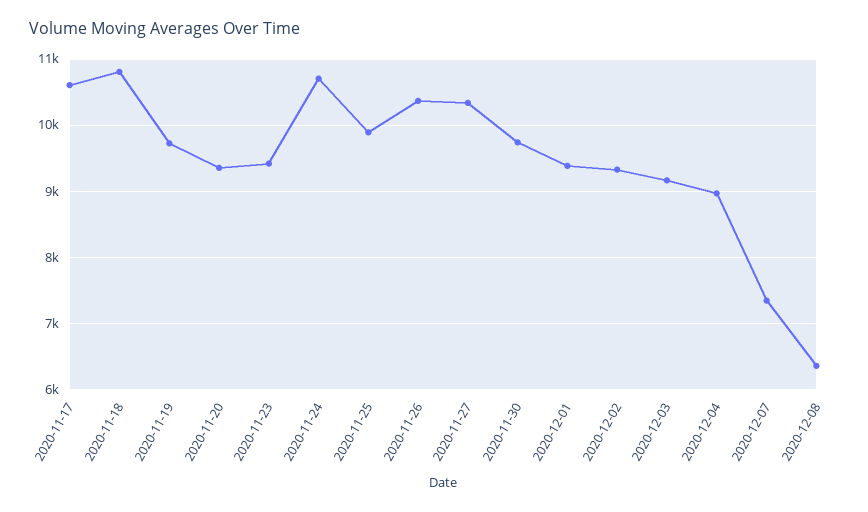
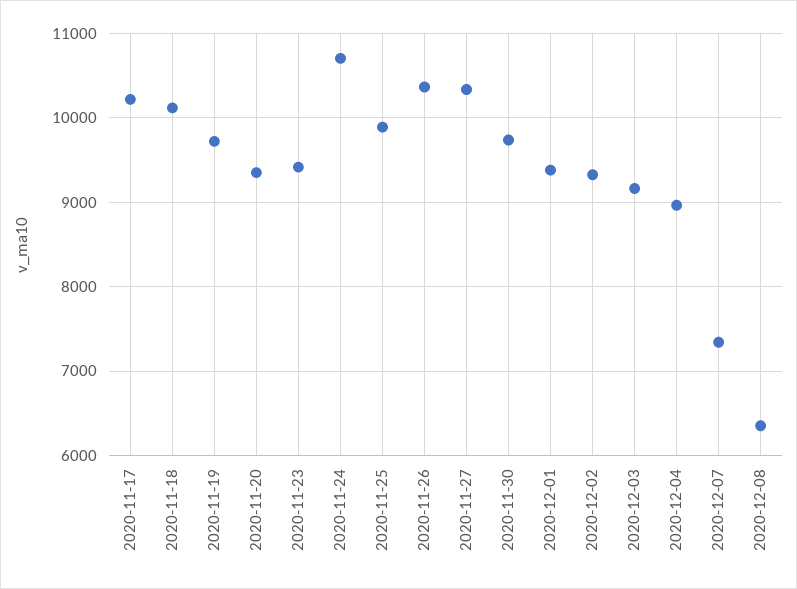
  {
-   "2020-11-17": 10600,
+   "2020-11-17": 10200,
-   "2020-11-18": 10800,
+   "2020-11-18": 10100,
    "2020-11-19": 9700,
    "2020-11-20": 9400,
    "2020-11-23": 9400,
    "2020-11-24": 10700,
    "2020-11-25": 9900,
    "2020-11-26": 10400,
    "2020-11-27": 10300,
    "2020-11-30": 9700,
    "2020-12-01": 9400,
    "2020-12-02": 9300,
    "2020-12-03": 9200,
    "2020-12-04": 9000,
    "2020-12-07": 7300,
    "2020-12-08": 6400
  }

